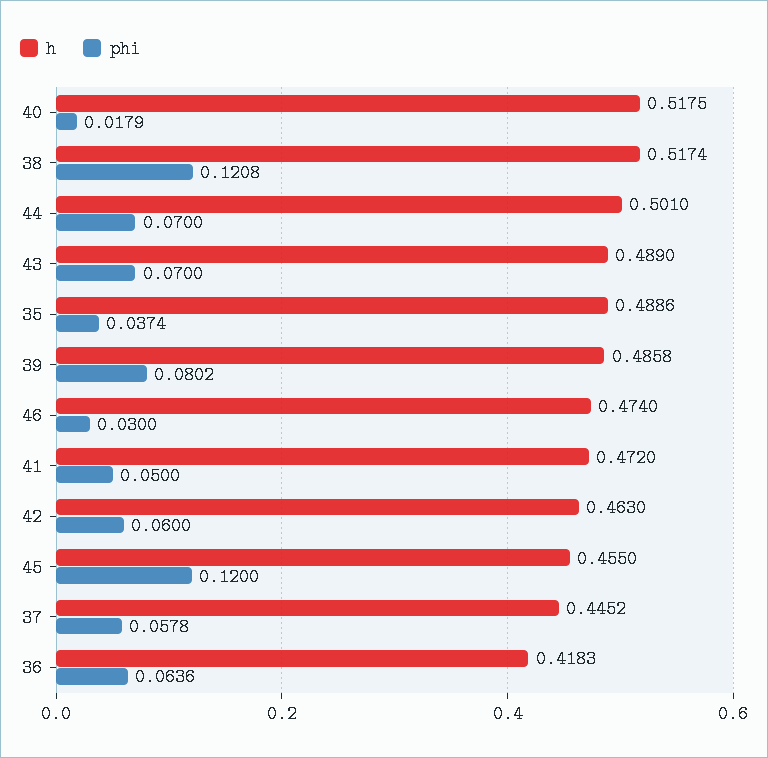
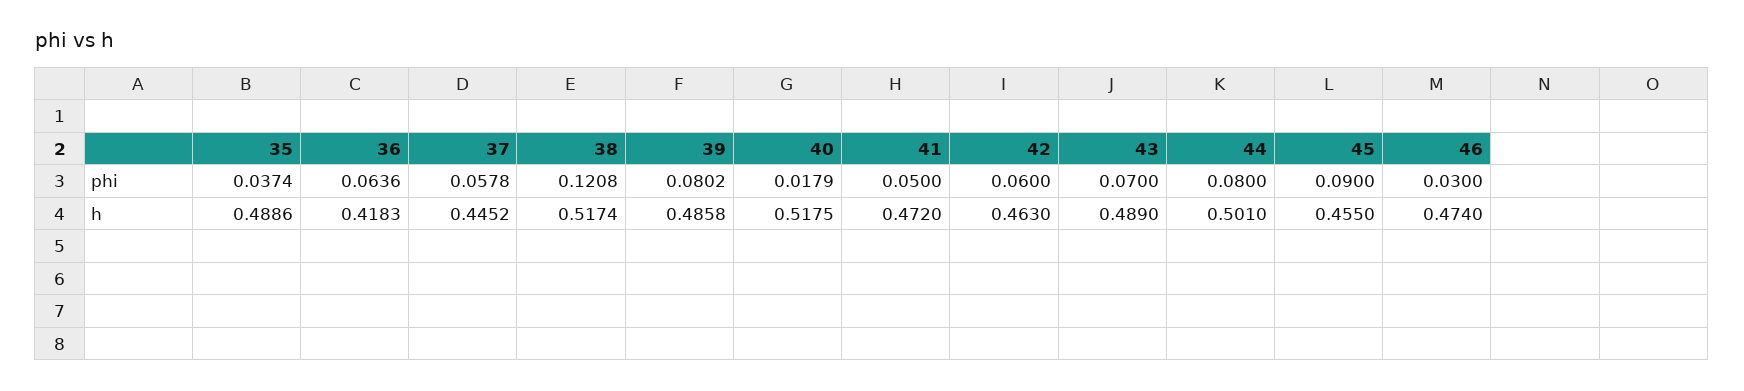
  {
    "h": {
      "40": 0.5175,
      "38": 0.5174,
      "44": 0.501,
      "43": 0.489,
      "35": 0.4886,
      "39": 0.4858,
      "46": 0.474,
      "41": 0.472,
      "42": 0.463,
      "45": 0.455,
      "37": 0.4452,
      "36": 0.4183
    },
    "phi": {
      "40": 0.0179,
      "38": 0.1208,
-     "44": 0.07,
+     "44": 0.08,
      "43": 0.07,
      "35": 0.0374,
      "39": 0.0802,
      "46": 0.03,
      "41": 0.05,
      "42": 0.06,
-     "45": 0.12,
+     "45": 0.09,
      "37": 0.0578,
      "36": 0.0636
    }
  }

